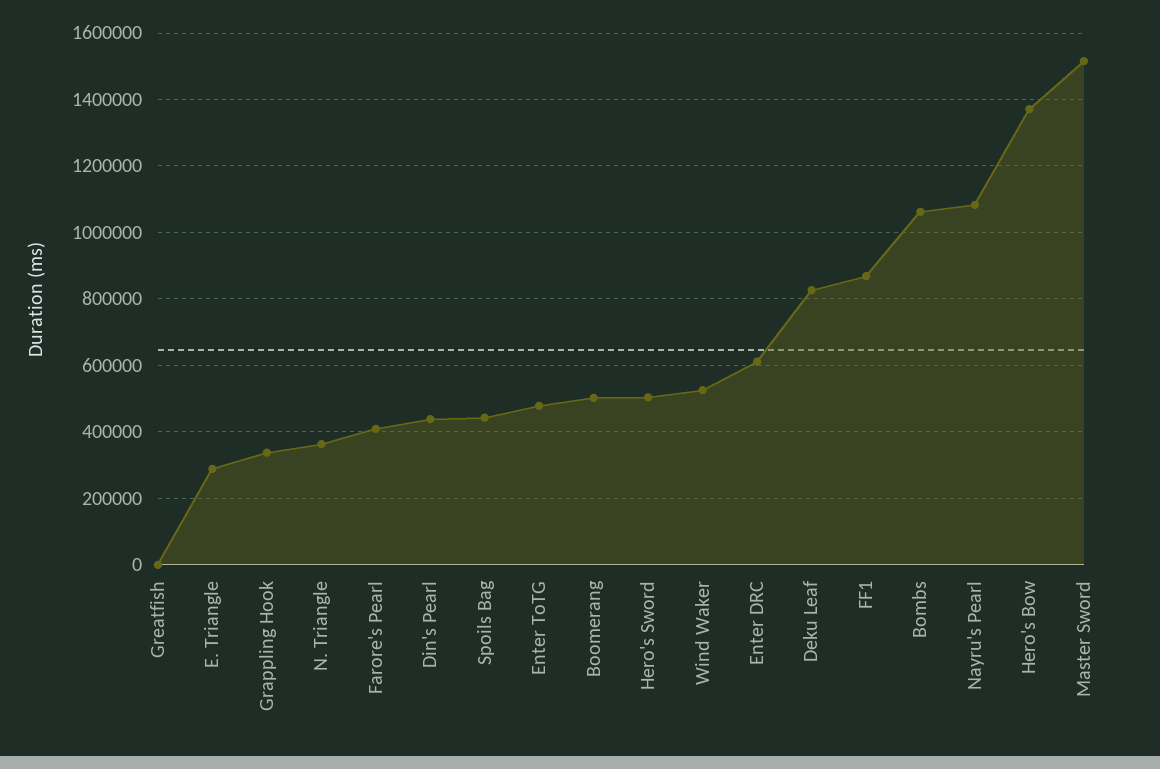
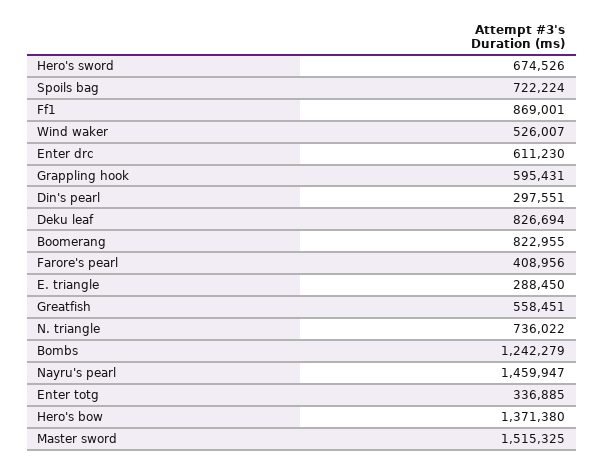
  {
-   "Greatfish": 0,
+   "Greatfish": 558451,
    "E. Triangle": 288450,
-   "Grappling Hook": 340000,
+   "Grappling Hook": 595431,
-   "N. Triangle": 360000,
+   "N. Triangle": 736022,
    "Farore's Pearl": 408956,
-   "Din's Pearl": 440000,
+   "Din's Pearl": 297551,
-   "Spoils Bag": 440000,
+   "Spoils Bag": 722224,
-   "Enter ToTG": 480000,
+   "Enter ToTG": 336885,
-   "Boomerang": 500000,
+   "Boomerang": 822955,
-   "Hero's Sword": 500000,
+   "Hero's Sword": 674526,
    "Wind Waker": 526007,
    "Enter DRC": 611230,
    "Deku Leaf": 826694,
    "FF1": 869001,
-   "Bombs": 1060000,
+   "Bombs": 1242279,
-   "Nayru's Pearl": 1080000,
+   "Nayru's Pearl": 1459947,
    "Hero's Bow": 1371380,
    "Master Sword": 1515325
  }

